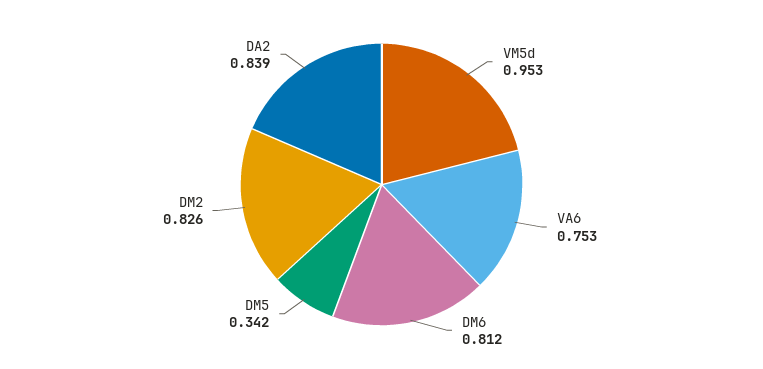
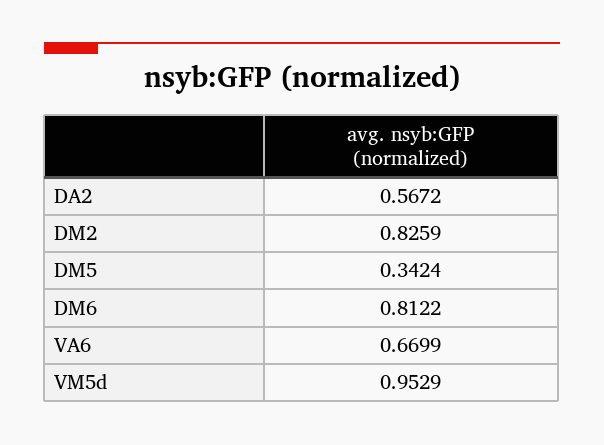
  {
    "VM5d": 0.9529,
-   "VA6": 0.753,
+   "VA6": 0.6699,
    "DM6": 0.8122,
    "DM5": 0.3424,
    "DM2": 0.8259,
-   "DA2": 0.839
+   "DA2": 0.5672
  }

